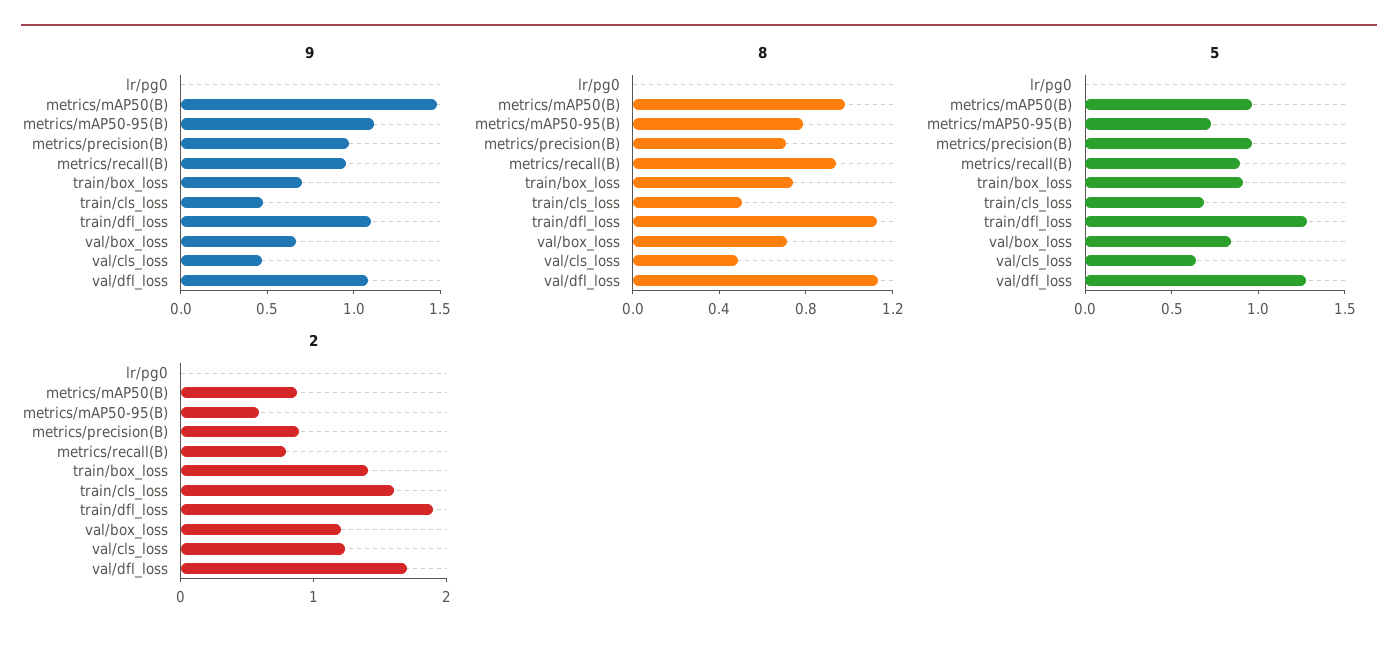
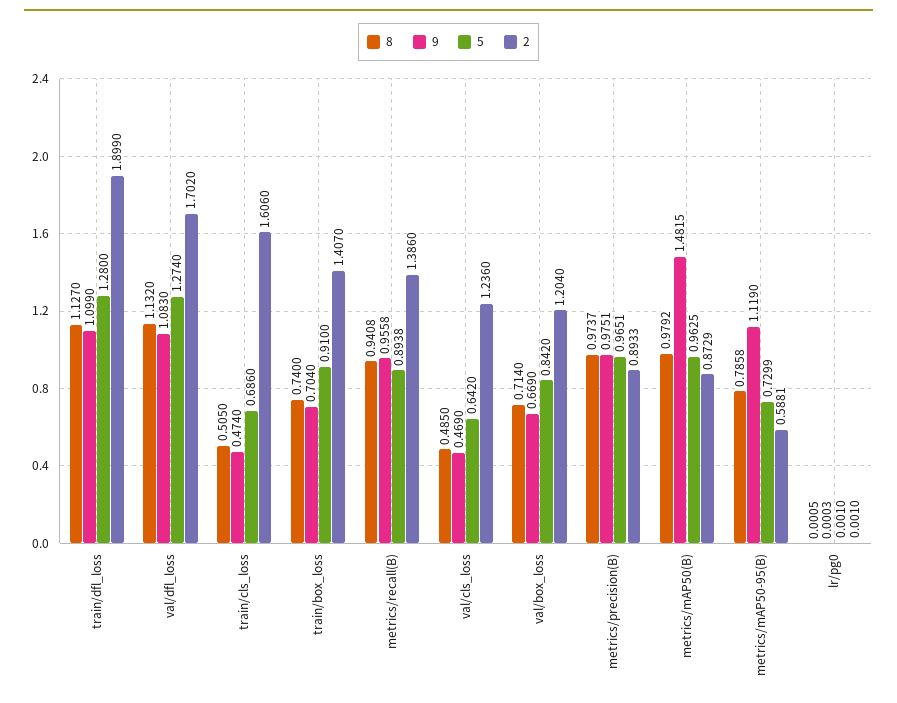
  {
    "9": {
      "lr/pg0": 0.0003,
      "metrics/mAP50(B)": 1.4815,
      "metrics/mAP50-95(B)": 1.119,
      "metrics/precision(B)": 0.9751,
      "metrics/recall(B)": 0.9558,
      "train/box_loss": 0.704,
      "train/cls_loss": 0.474,
      "train/dfl_loss": 1.099,
      "val/box_loss": 0.669,
      "val/cls_loss": 0.469,
      "val/dfl_loss": 1.083
    },
    "8": {
      "lr/pg0": 0.0005,
      "metrics/mAP50(B)": 0.9792,
      "metrics/mAP50-95(B)": 0.7858,
-     "metrics/precision(B)": 0.7,
+     "metrics/precision(B)": 0.9737,
      "metrics/recall(B)": 0.9408,
      "train/box_loss": 0.74,
      "train/cls_loss": 0.505,
      "train/dfl_loss": 1.127,
      "val/box_loss": 0.714,
      "val/cls_loss": 0.485,
      "val/dfl_loss": 1.132
    },
    "5": {
      "lr/pg0": 0.001,
      "metrics/mAP50(B)": 0.9625,
      "metrics/mAP50-95(B)": 0.7299,
      "metrics/precision(B)": 0.9651,
      "metrics/recall(B)": 0.8938,
      "train/box_loss": 0.91,
      "train/cls_loss": 0.686,
      "train/dfl_loss": 1.28,
      "val/box_loss": 0.842,
      "val/cls_loss": 0.642,
      "val/dfl_loss": 1.274
    },
    "2": {
      "lr/pg0": 0.001,
      "metrics/mAP50(B)": 0.8729,
      "metrics/mAP50-95(B)": 0.5881,
      "metrics/precision(B)": 0.8933,
-     "metrics/recall(B)": 0.8,
+     "metrics/recall(B)": 1.386,
      "train/box_loss": 1.407,
      "train/cls_loss": 1.606,
      "train/dfl_loss": 1.899,
      "val/box_loss": 1.204,
      "val/cls_loss": 1.236,
      "val/dfl_loss": 1.702
    }
  }

